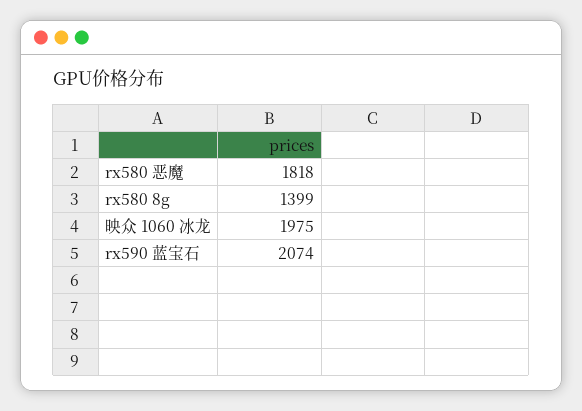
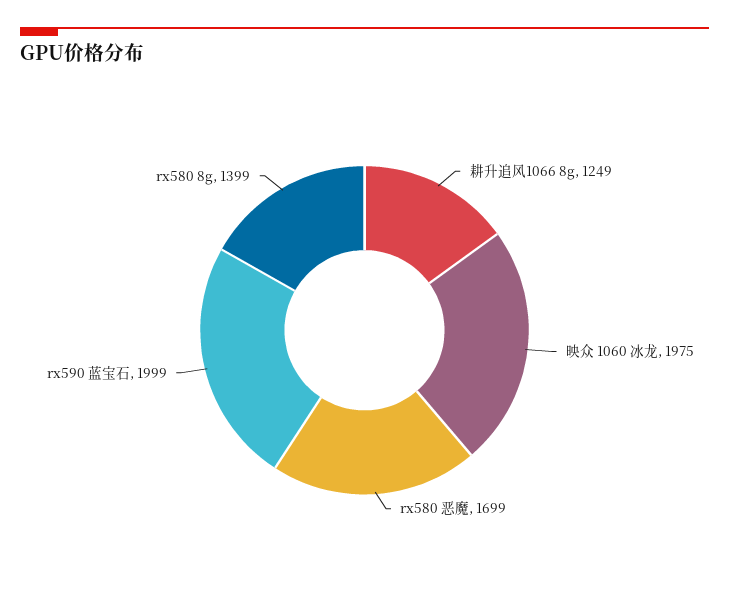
  {
-   "rx580 恶魔": 1818,
+   "rx580 恶魔": 1699,
    "rx580 8g": 1399,
    "映众 1060 冰龙": 1975,
-   "rx590 蓝宝石": 2074
+   "rx590 蓝宝石": 1999,
+   "耕升追风1066 8g": 1249
  }

